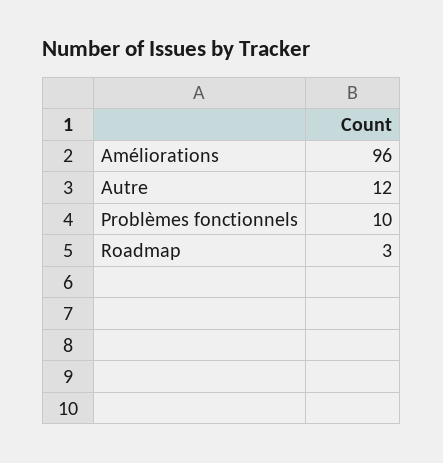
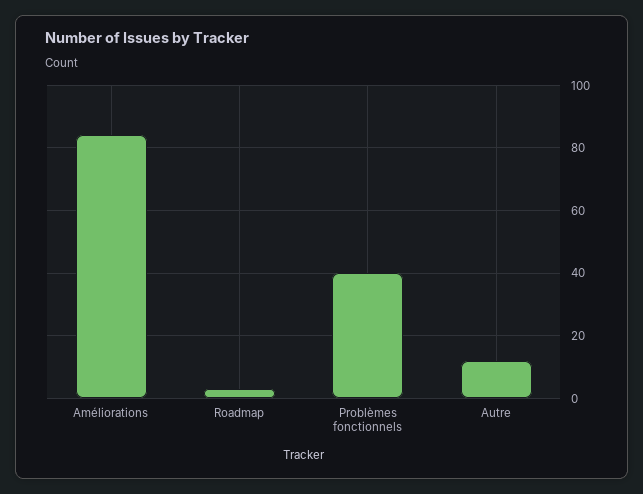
  {
-   "Améliorations": 96,
+   "Améliorations": 85,
    "Autre": 12,
-   "Problèmes fonctionnels": 10,
+   "Problèmes fonctionnels": 40,
    "Roadmap": 3
  }

